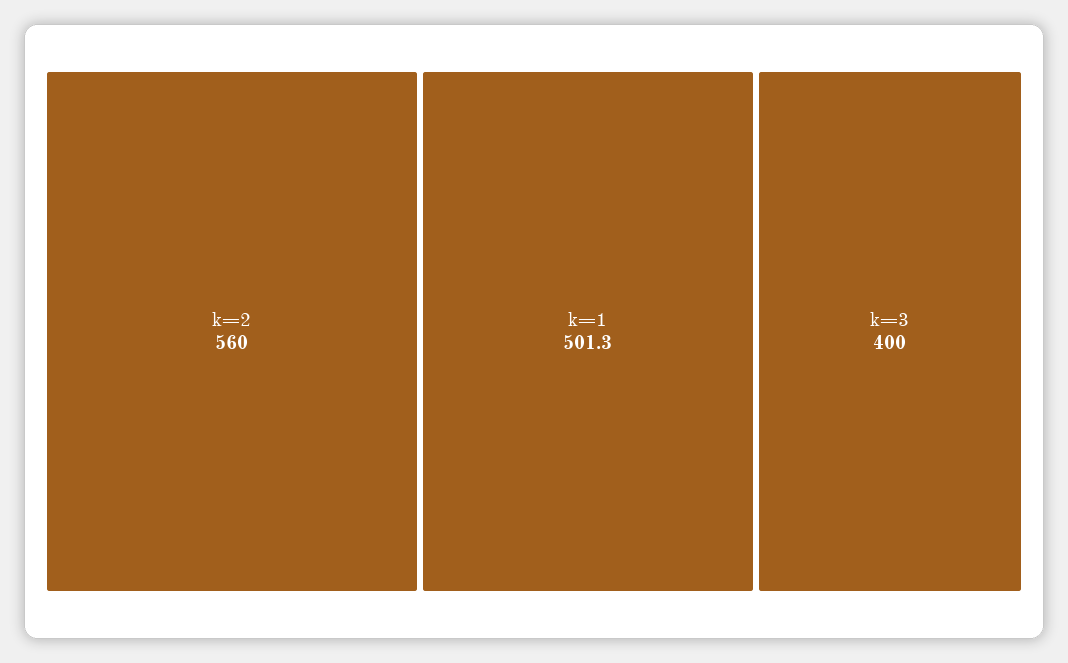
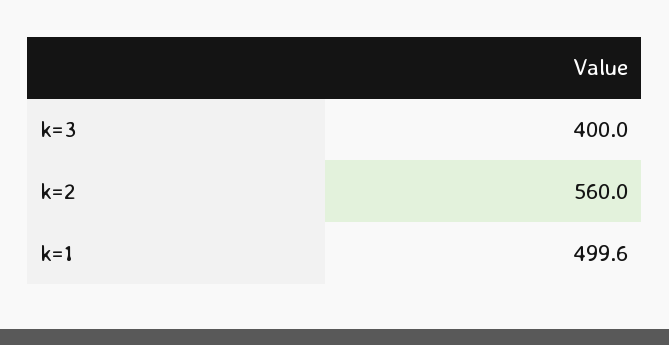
  {
    "k=2": 560,
-   "k=1": 501.3,
+   "k=1": 499.6,
    "k=3": 400
  }

